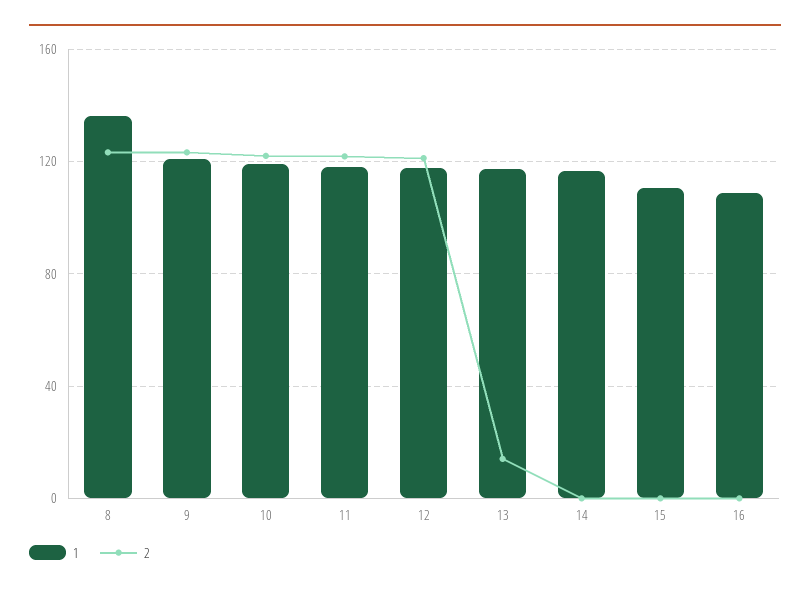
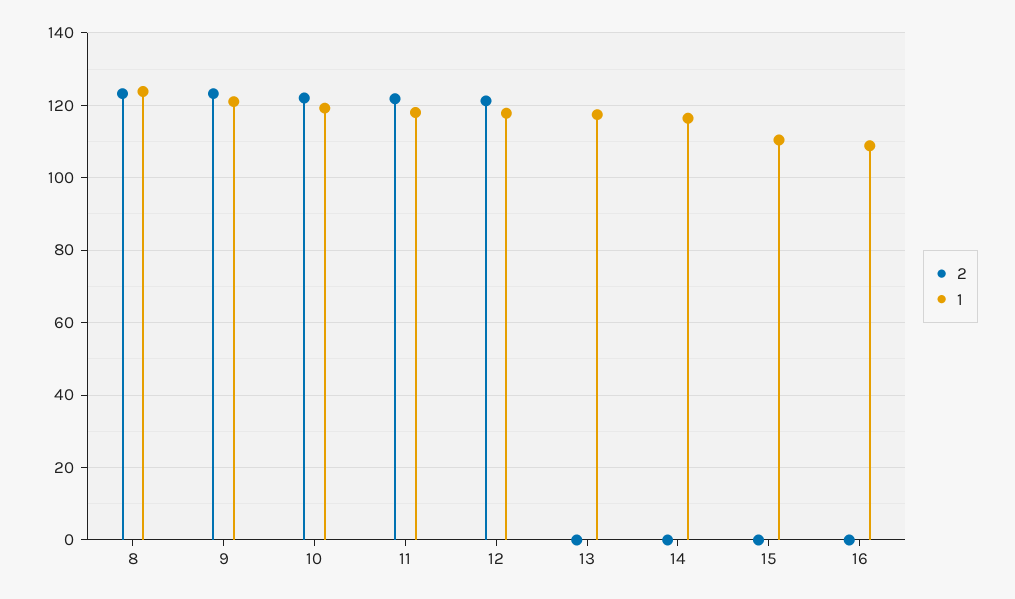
  {
    "1": {
-     "8": 135,
+     "8": 124,
      "9": 122,
      "10": 120,
      "11": 118,
      "12": 118,
      "13": 118,
      "14": 116,
      "15": 110,
      "16": 108
    },
    "2": {
      "8": 124,
      "9": 124,
      "10": 122,
      "11": 122,
      "12": 122,
-     "13": 15,
+     "13": 0,
      "14": 0,
      "15": 0,
      "16": 0
    }
  }

